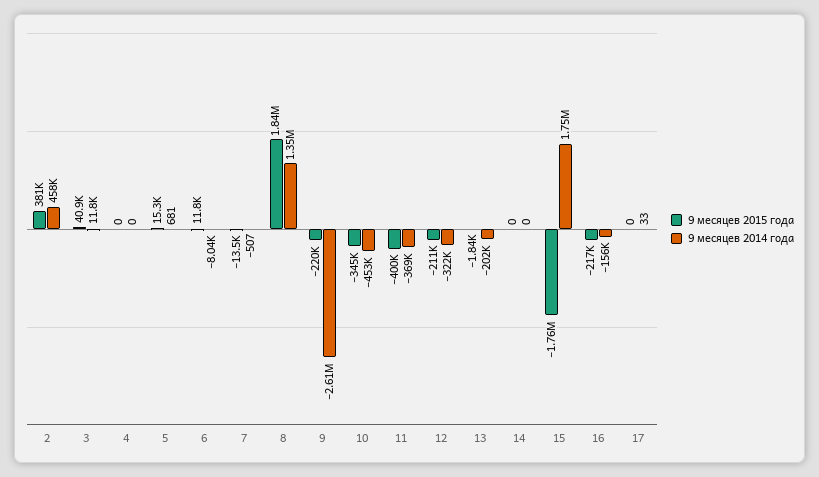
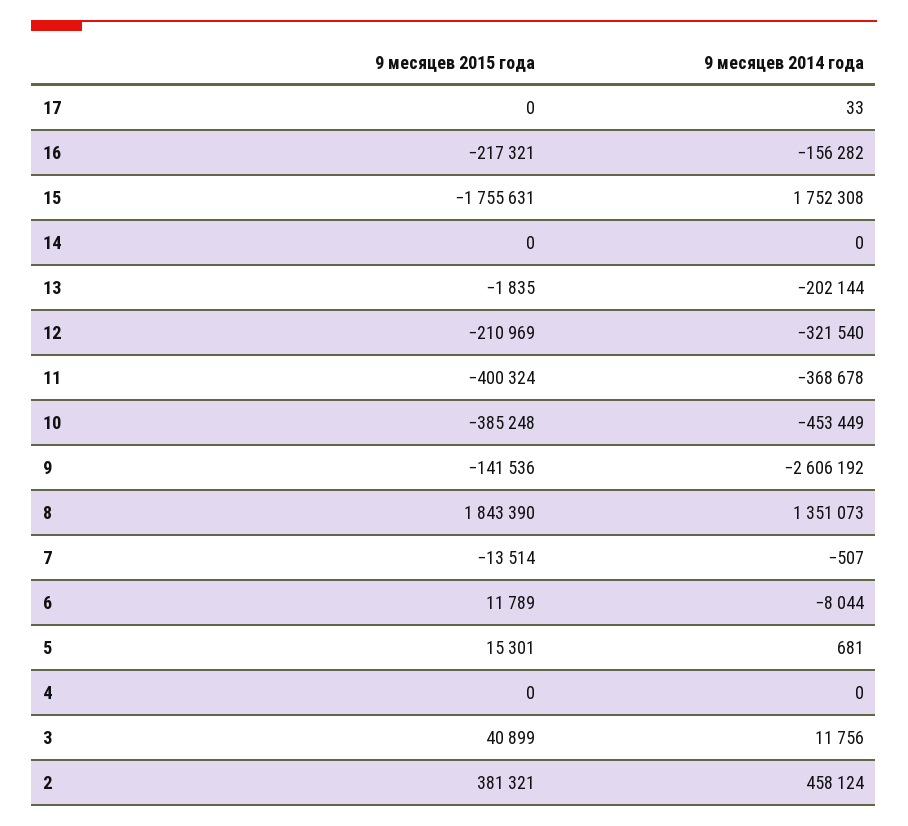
  {
    "9 месяцев 2015 года": {
      "2": 381321,
      "3": 40899,
      "4": 0,
      "5": 15301,
      "6": 11789,
      "7": -13514,
      "8": 1843390,
-     "9": -220000,
+     "9": -141536,
-     "10": -345000,
+     "10": -385248,
      "11": -400324,
      "12": -210969,
      "13": -1835,
      "14": 0,
      "15": -1755631,
      "16": -217321,
      "17": 0
    },
    "9 месяцев 2014 года": {
      "2": 458124,
      "3": 11756,
      "4": 0,
      "5": 681,
      "6": -8044,
      "7": -507,
      "8": 1351073,
      "9": -2606192,
      "10": -453449,
      "11": -368678,
      "12": -321540,
      "13": -202144,
      "14": 0,
      "15": 1752308,
      "16": -156282,
      "17": 33
    }
  }

